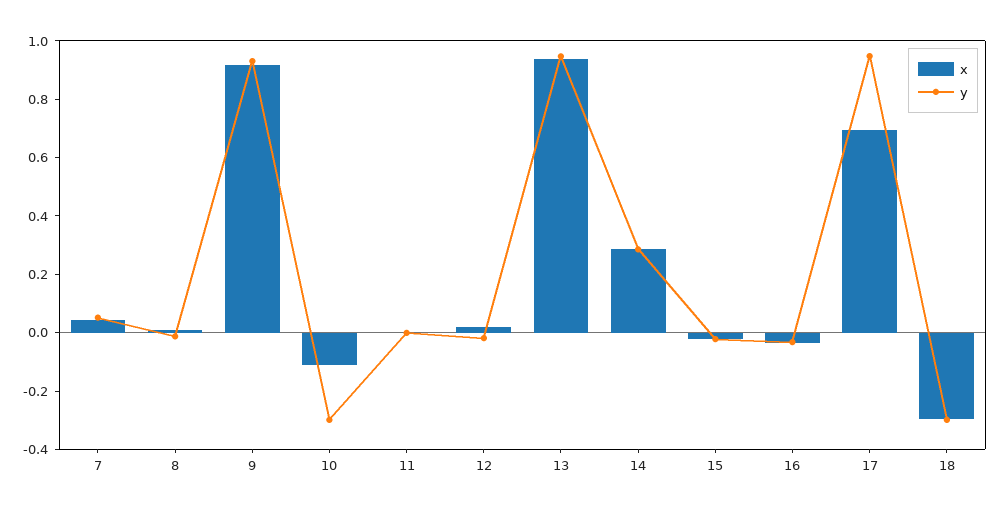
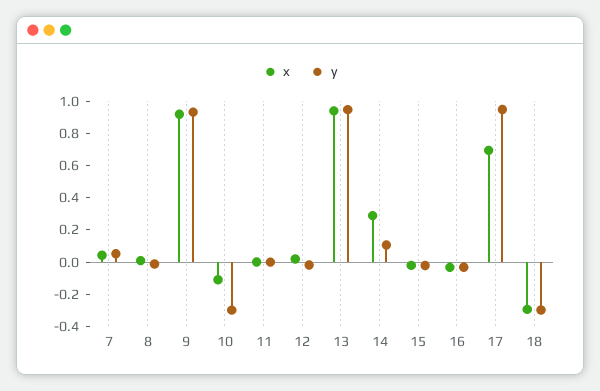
  {
    "x": {
      "7": 0.05,
      "8": 0,
      "9": 0.9,
      "10": -0.1,
      "11": 0,
      "12": 0,
      "13": 0.95,
      "14": 0.3,
      "15": 0,
      "16": -0.05,
      "17": 0.7,
      "18": -0.3
    },
    "y": {
      "7": 0.05,
      "8": 0,
      "9": 0.95,
      "10": -0.3,
      "11": 0,
      "12": 0,
      "13": 0.95,
-     "14": 0.3,
+     "14": 0.1,
      "15": 0,
      "16": -0.05,
      "17": 0.95,
      "18": -0.3
    }
  }

